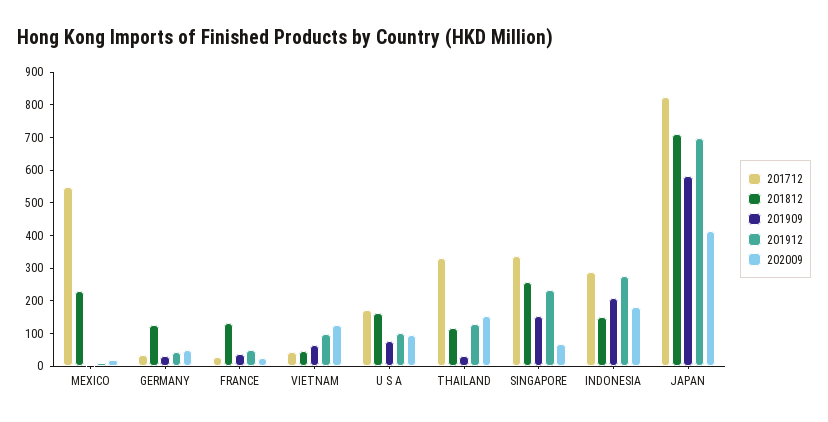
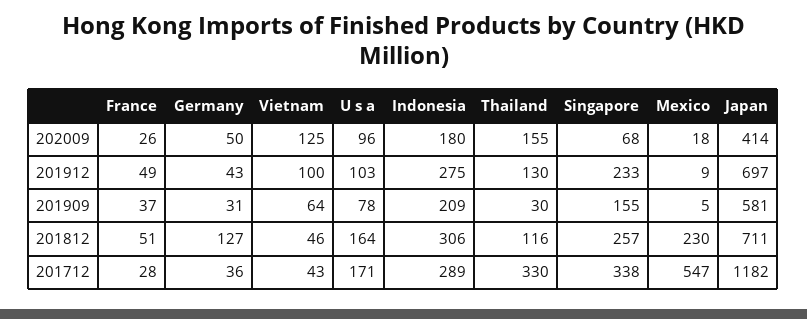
  {
    "201712": {
      "MEXICO": 547,
      "GERMANY": 36,
      "FRANCE": 28,
      "VIETNAM": 43,
      "U S A": 171,
      "THAILAND": 330,
      "SINGAPORE": 338,
      "INDONESIA": 289,
-     "JAPAN": 825
+     "JAPAN": 1182
    },
    "201812": {
      "MEXICO": 230,
      "GERMANY": 127,
-     "FRANCE": 125,
+     "FRANCE": 51,
      "VIETNAM": 46,
      "U S A": 164,
      "THAILAND": 116,
      "SINGAPORE": 257,
-     "INDONESIA": 150,
+     "INDONESIA": 306,
      "JAPAN": 711
    },
    "201909": {
      "MEXICO": 5,
      "GERMANY": 31,
      "FRANCE": 37,
      "VIETNAM": 64,
      "U S A": 78,
      "THAILAND": 30,
      "SINGAPORE": 155,
      "INDONESIA": 209,
      "JAPAN": 581
    },
    "201912": {
      "MEXICO": 9,
      "GERMANY": 43,
      "FRANCE": 49,
      "VIETNAM": 100,
      "U S A": 103,
      "THAILAND": 130,
      "SINGAPORE": 233,
      "INDONESIA": 275,
      "JAPAN": 697
    },
    "202009": {
      "MEXICO": 18,
      "GERMANY": 50,
      "FRANCE": 26,
      "VIETNAM": 125,
      "U S A": 96,
      "THAILAND": 155,
      "SINGAPORE": 68,
      "INDONESIA": 180,
      "JAPAN": 414
    }
  }

